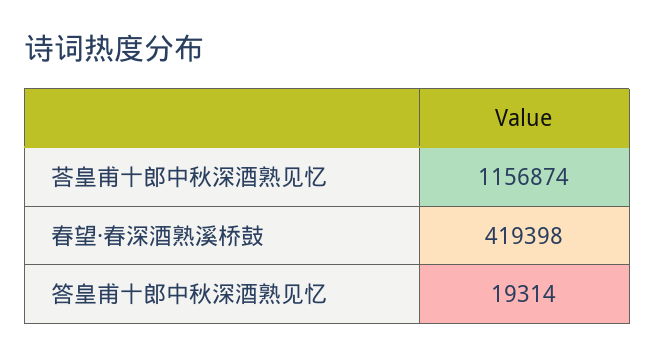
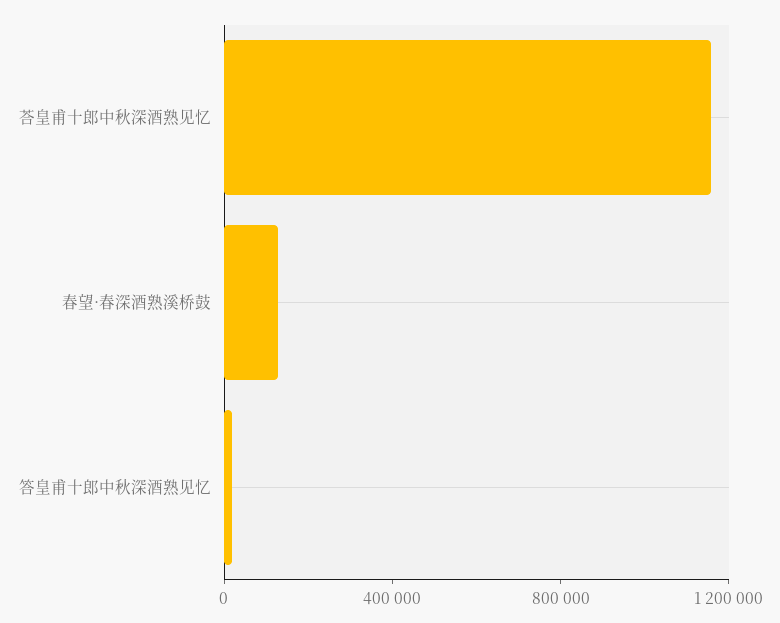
  {
    "荅皇甫十郎中秋深酒熟见忆": 1156874,
-   "春望·春深酒熟溪桥鼓": 419398,
+   "春望·春深酒熟溪桥鼓": 100000,
    "答皇甫十郎中秋深酒熟见忆": 19314
  }

